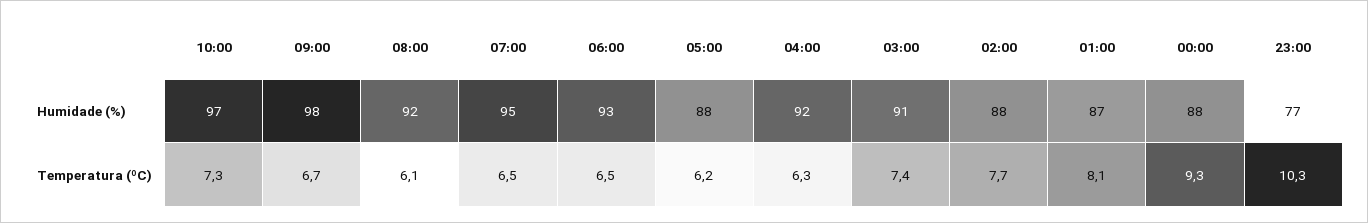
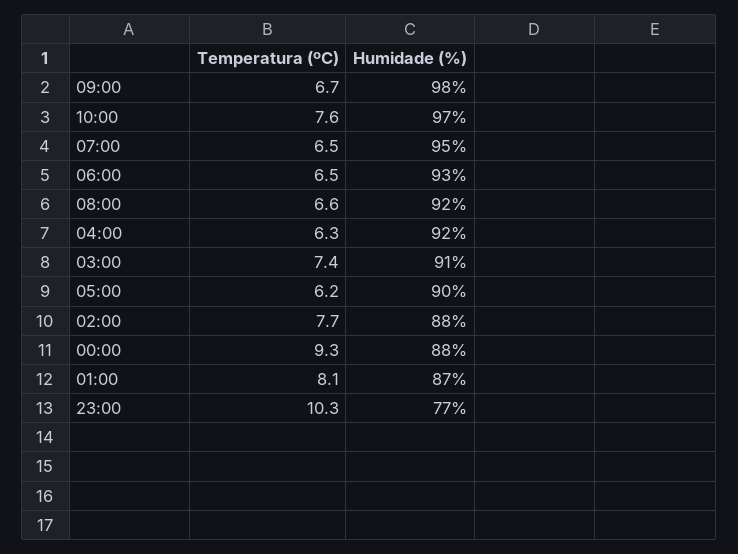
  {
    "10:00": {
      "Humidade (%)": 97,
-     "Temperatura (ºC)": 7.3
+     "Temperatura (ºC)": 7.6
    },
    "09:00": {
      "Humidade (%)": 98,
      "Temperatura (ºC)": 6.7
    },
    "08:00": {
      "Humidade (%)": 92,
-     "Temperatura (ºC)": 6.1
+     "Temperatura (ºC)": 6.6
    },
    "07:00": {
      "Humidade (%)": 95,
      "Temperatura (ºC)": 6.5
    },
    "06:00": {
      "Humidade (%)": 93,
      "Temperatura (ºC)": 6.5
    },
    "05:00": {
-     "Humidade (%)": 88,
+     "Humidade (%)": 90,
      "Temperatura (ºC)": 6.2
    },
    "04:00": {
      "Humidade (%)": 92,
      "Temperatura (ºC)": 6.3
    },
    "03:00": {
      "Humidade (%)": 91,
      "Temperatura (ºC)": 7.4
    },
    "02:00": {
      "Humidade (%)": 88,
      "Temperatura (ºC)": 7.7
    },
    "01:00": {
      "Humidade (%)": 87,
      "Temperatura (ºC)": 8.1
    },
    "00:00": {
      "Humidade (%)": 88,
      "Temperatura (ºC)": 9.3
    },
    "23:00": {
      "Humidade (%)": 77,
      "Temperatura (ºC)": 10.3
    }
  }

